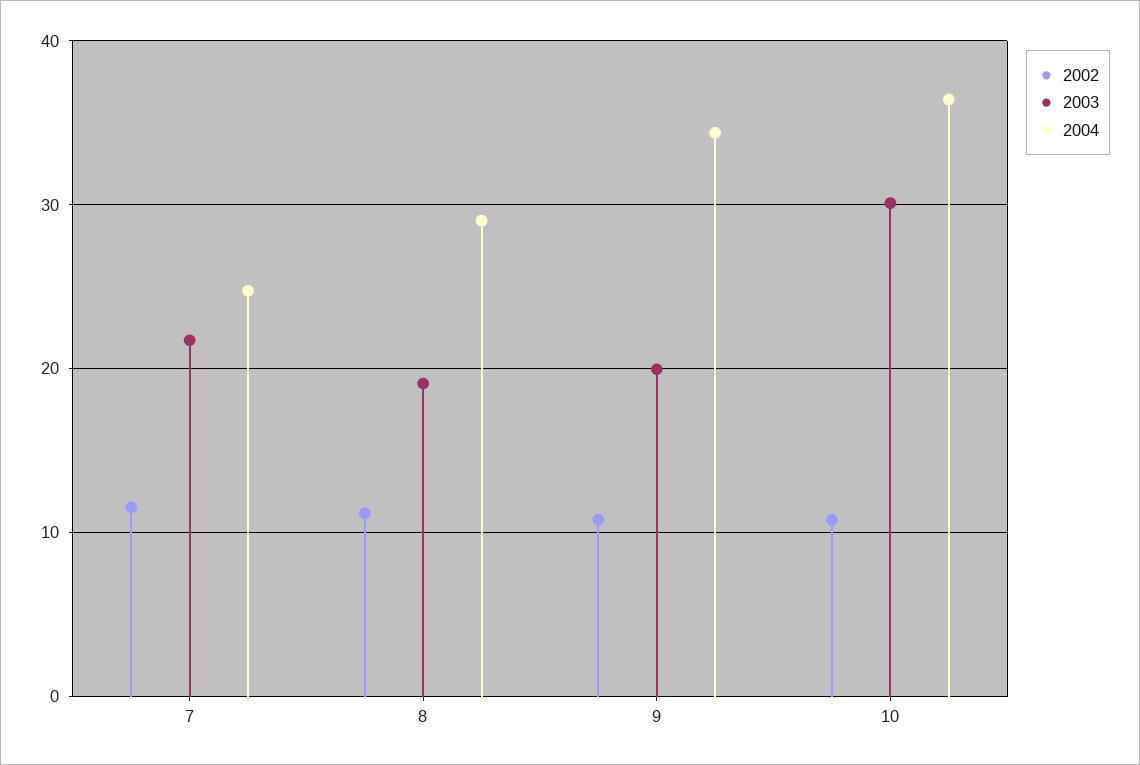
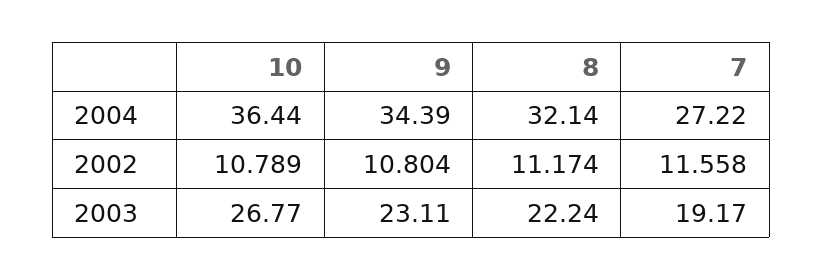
  {
    "2002": {
      "7": 11.558,
      "8": 11.174,
      "9": 10.804,
      "10": 10.789
    },
    "2003": {
-     "7": 22,
+     "7": 19.17,
-     "8": 19,
+     "8": 22.24,
-     "9": 20,
+     "9": 23.11,
-     "10": 30
+     "10": 26.77
    },
    "2004": {
-     "7": 25,
+     "7": 27.22,
-     "8": 29,
+     "8": 32.14,
      "9": 34.39,
      "10": 36.44
    }
  }

